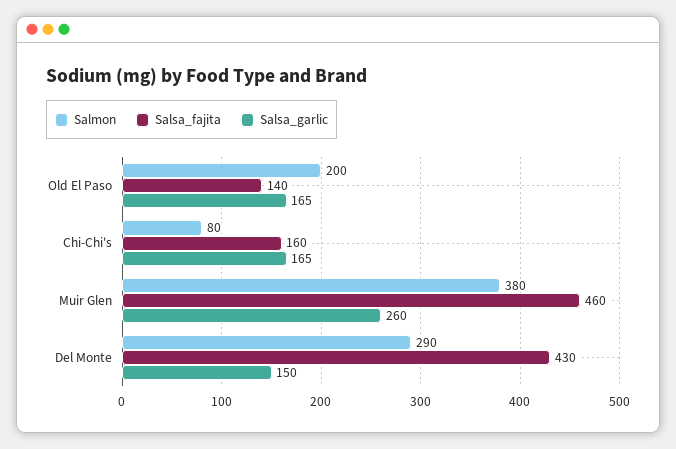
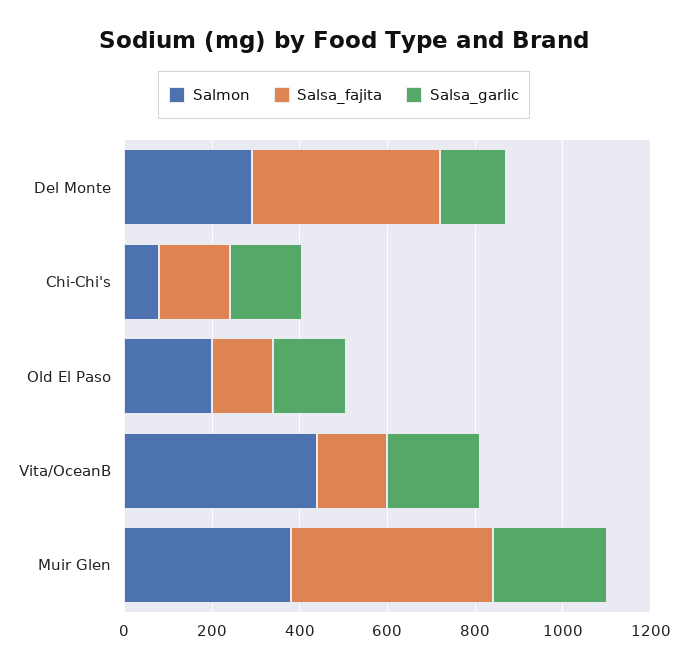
  {
    "Salmon": {
      "Old El Paso": 200,
      "Chi-Chi's": 80,
      "Muir Glen": 380,
-     "Del Monte": 290
+     "Del Monte": 290,
+     "Vita/OceanB": 450
    },
    "Salsa_fajita": {
      "Old El Paso": 140,
      "Chi-Chi's": 160,
      "Muir Glen": 460,
-     "Del Monte": 430
+     "Del Monte": 430,
+     "Vita/OceanB": 150
    },
    "Salsa_garlic": {
      "Old El Paso": 165,
      "Chi-Chi's": 165,
      "Muir Glen": 260,
-     "Del Monte": 150
+     "Del Monte": 150,
+     "Vita/OceanB": 200
    }
  }

